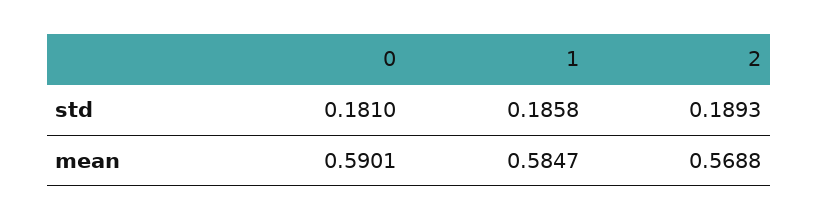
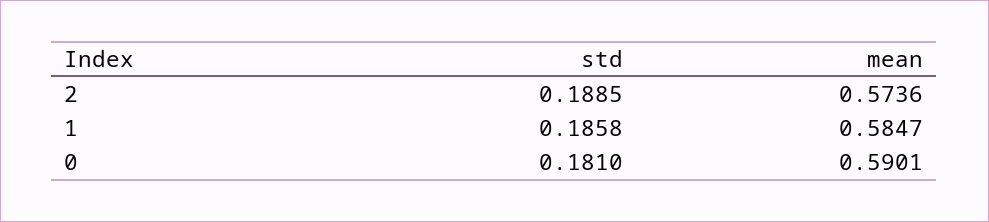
  {
    "0": {
      "std": 0.181,
      "mean": 0.5901
    },
    "1": {
      "std": 0.1858,
      "mean": 0.5847
    },
    "2": {
-     "std": 0.1893,
+     "std": 0.1885,
-     "mean": 0.5688
+     "mean": 0.5736
    }
  }

